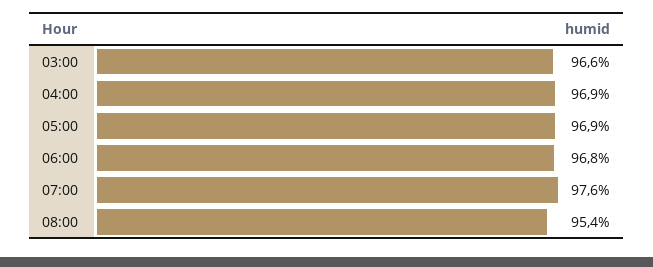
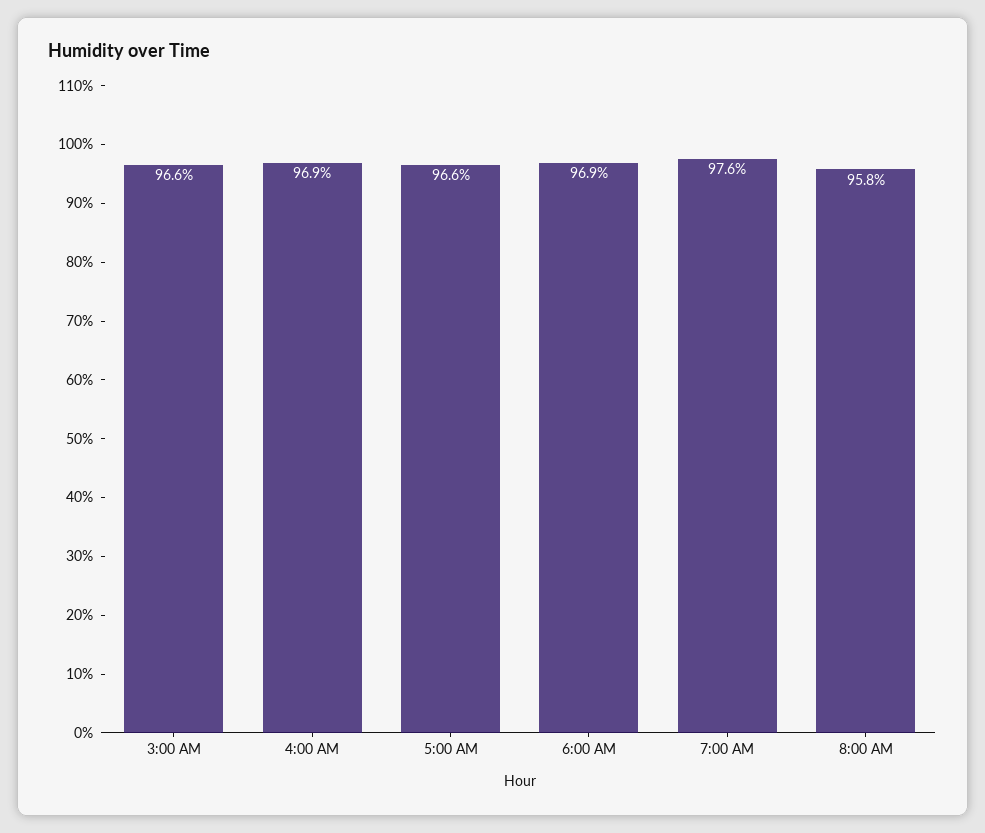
  {
    "03:00": 96.6,
    "04:00": 96.9,
-   "05:00": 96.9,
+   "05:00": 96.6,
-   "06:00": 96.8,
+   "06:00": 96.9,
    "07:00": 97.6,
-   "08:00": 95.4
+   "08:00": 95.8
  }

